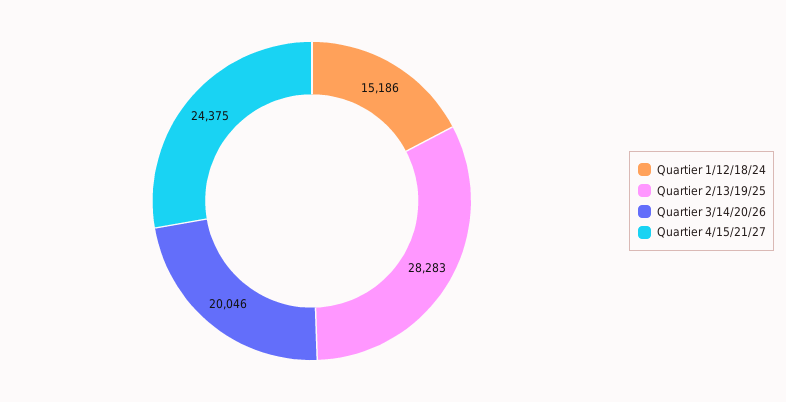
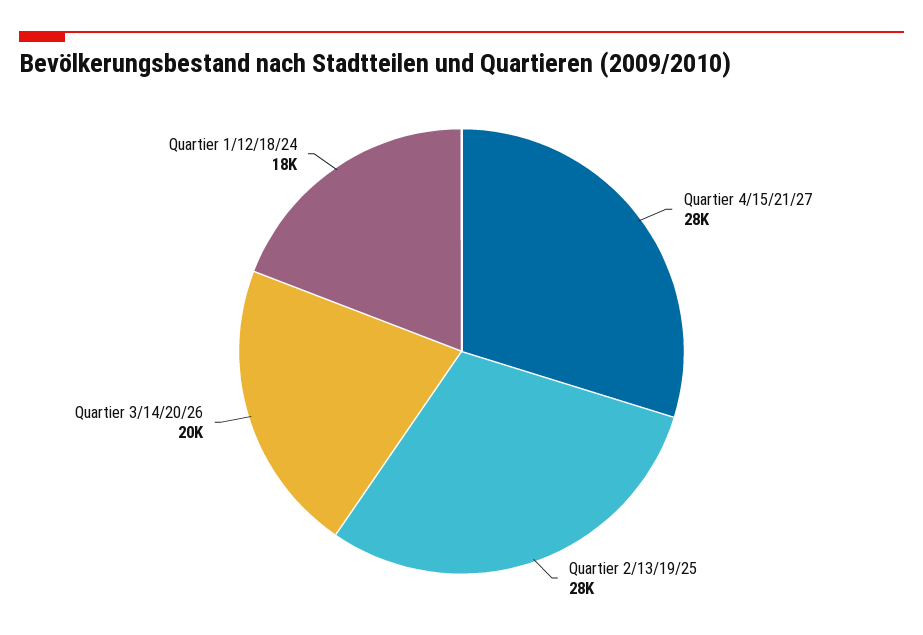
  {
-   "Quartier 1/12/18/24": 15186,
+   "Quartier 1/12/18/24": 18000,
    "Quartier 2/13/19/25": 28283,
    "Quartier 3/14/20/26": 20046,
-   "Quartier 4/15/21/27": 24375
+   "Quartier 4/15/21/27": 28000
  }

